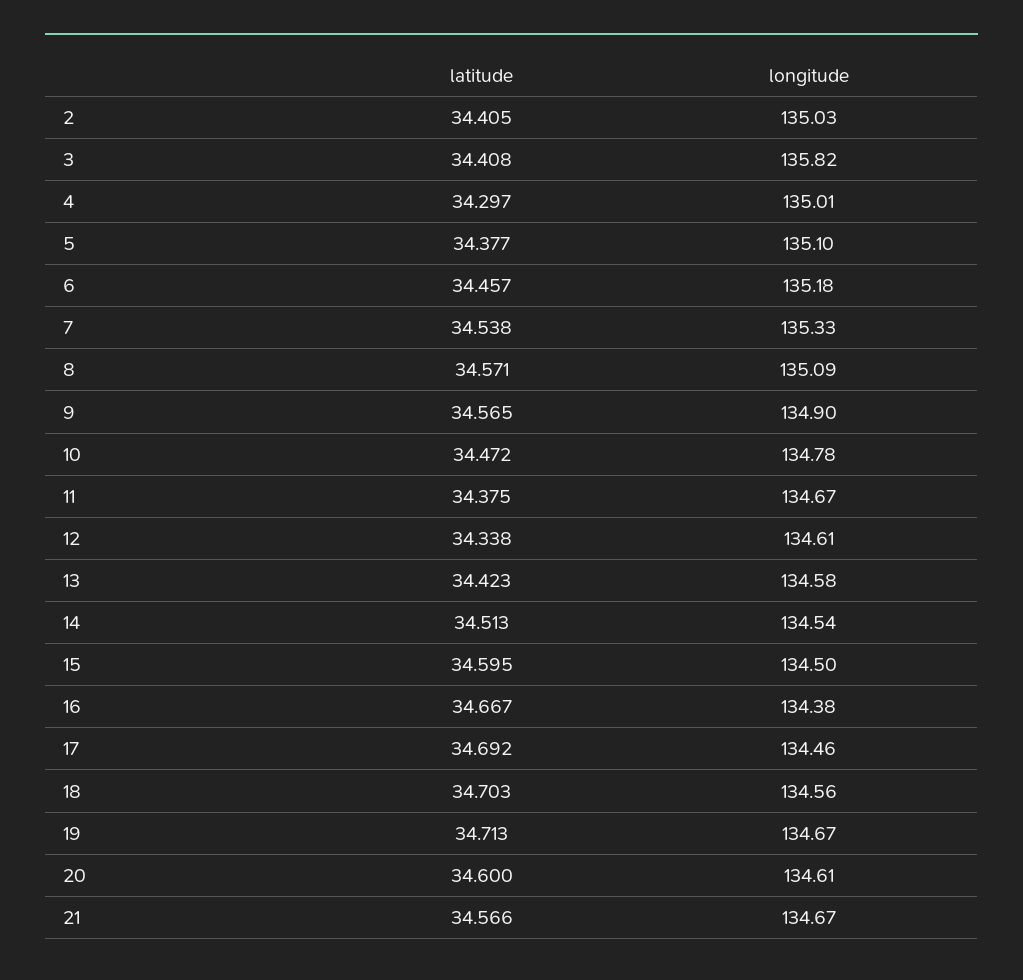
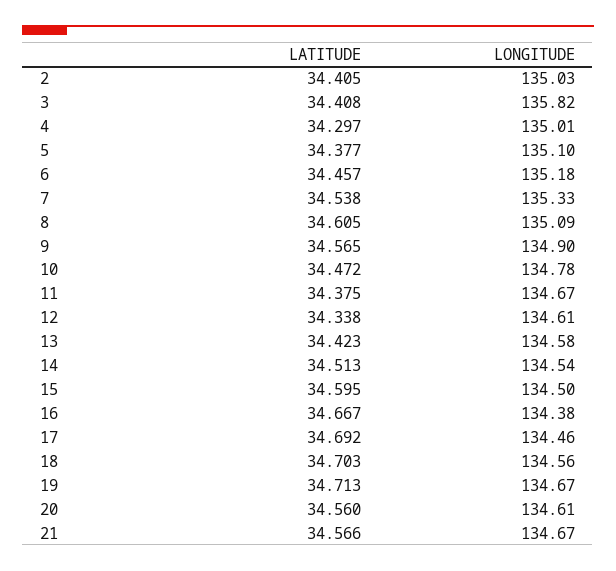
  {
    "latitude": {
      "2": 34.405,
      "3": 34.408,
      "4": 34.297,
      "5": 34.377,
      "6": 34.457,
      "7": 34.538,
-     "8": 34.571,
+     "8": 34.605,
      "9": 34.565,
      "10": 34.472,
      "11": 34.375,
      "12": 34.338,
      "13": 34.423,
      "14": 34.513,
      "15": 34.595,
      "16": 34.667,
      "17": 34.692,
      "18": 34.703,
      "19": 34.713,
-     "20": 34.6,
+     "20": 34.56,
      "21": 34.566
    },
    "longitude": {
      "2": 135.03,
      "3": 135.82,
      "4": 135.01,
      "5": 135.1,
      "6": 135.18,
      "7": 135.33,
      "8": 135.09,
      "9": 134.9,
      "10": 134.78,
      "11": 134.67,
      "12": 134.61,
      "13": 134.58,
      "14": 134.54,
      "15": 134.5,
      "16": 134.38,
      "17": 134.46,
      "18": 134.56,
      "19": 134.67,
      "20": 134.61,
      "21": 134.67
    }
  }

